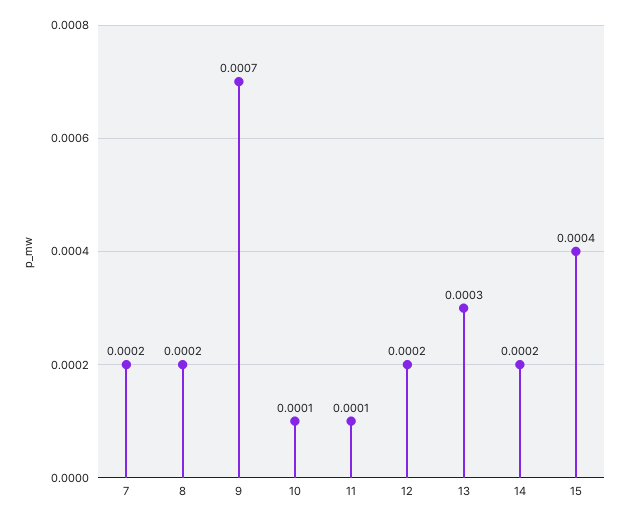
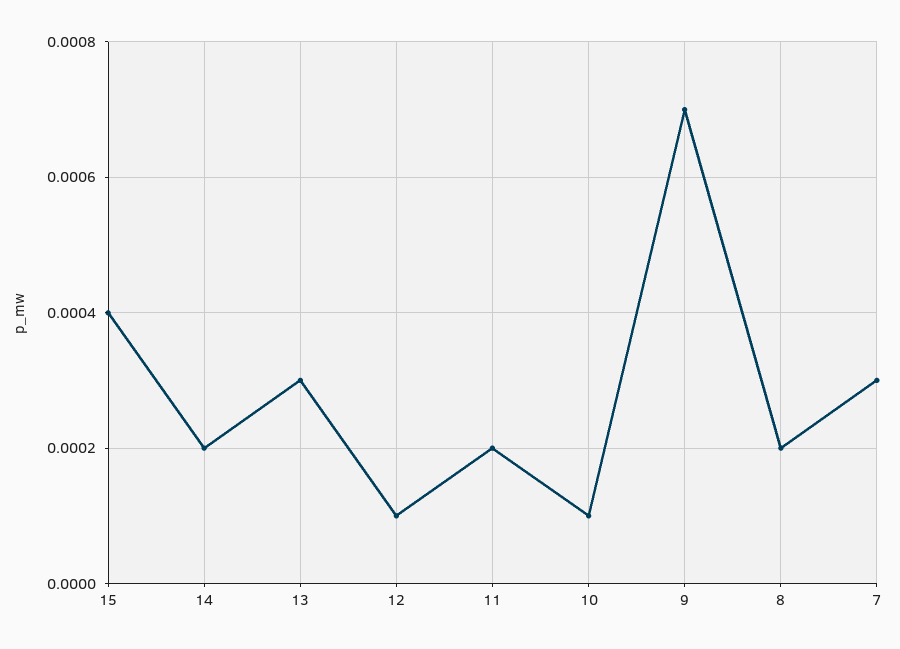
  {
-   "7": 0.0002,
+   "7": 0.0003,
    "8": 0.0002,
    "9": 0.0007,
    "10": 0.0001,
-   "11": 0.0001,
+   "11": 0.0002,
-   "12": 0.0002,
+   "12": 0.0001,
    "13": 0.0003,
    "14": 0.0002,
    "15": 0.0004
  }

